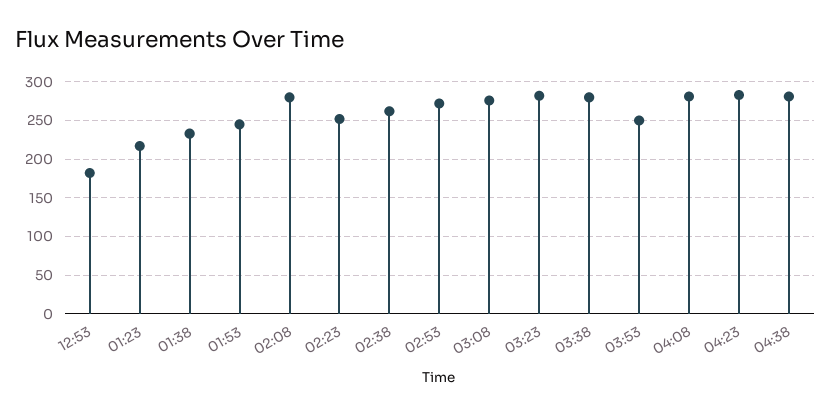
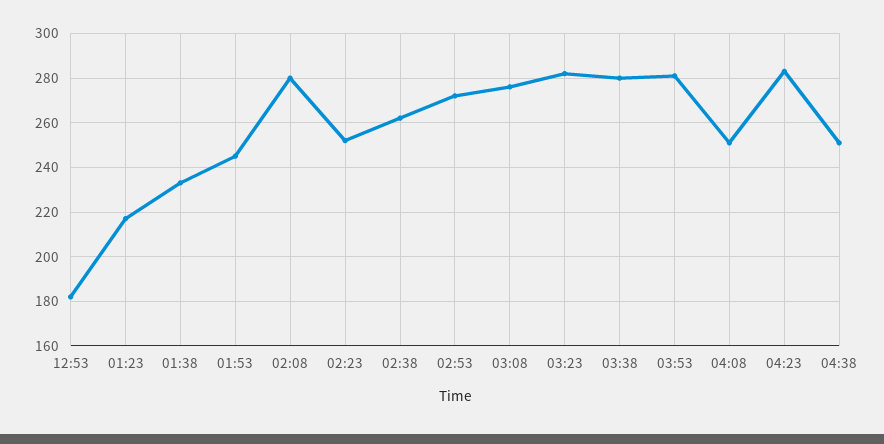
  {
    "12:53": 180,
    "01:23": 215,
    "01:38": 235,
    "01:53": 245,
    "02:08": 280,
    "02:23": 250,
    "02:38": 260,
    "02:53": 270,
    "03:08": 275,
    "03:23": 280,
    "03:38": 280,
-   "03:53": 250,
+   "03:53": 280,
-   "04:08": 280,
+   "04:08": 250,
    "04:23": 285,
-   "04:38": 280
+   "04:38": 250
  }

